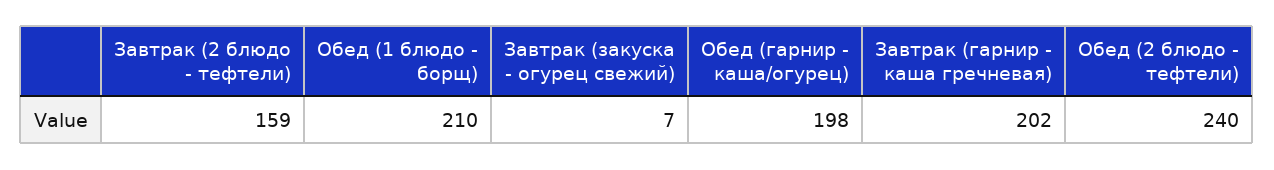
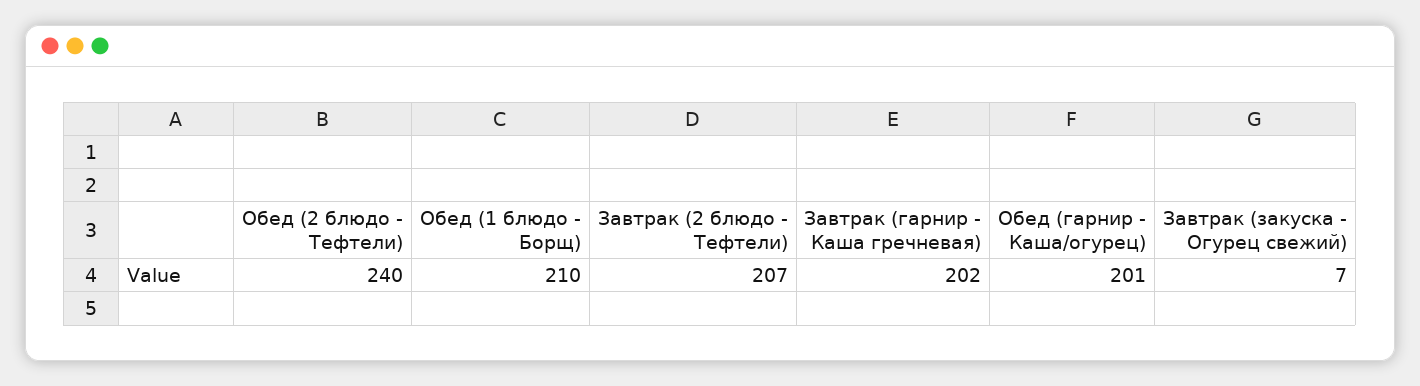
  {
-   "Завтрак (2 блюдо - тефтели)": 159,
+   "Завтрак (2 блюдо - тефтели)": 207,
    "Обед (1 блюдо - борщ)": 210,
    "Завтрак (закуска - огурец свежий)": 7,
-   "Обед (гарнир - каша/огурец)": 198,
+   "Обед (гарнир - каша/огурец)": 201,
    "Завтрак (гарнир - каша гречневая)": 202,
    "Обед (2 блюдо - тефтели)": 240
  }

